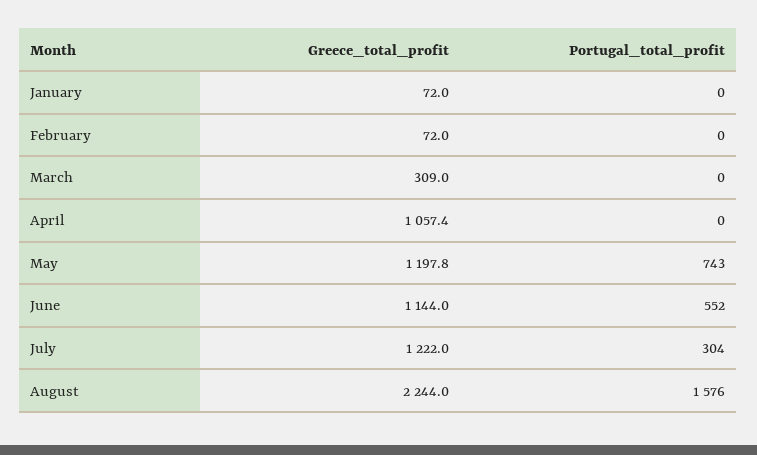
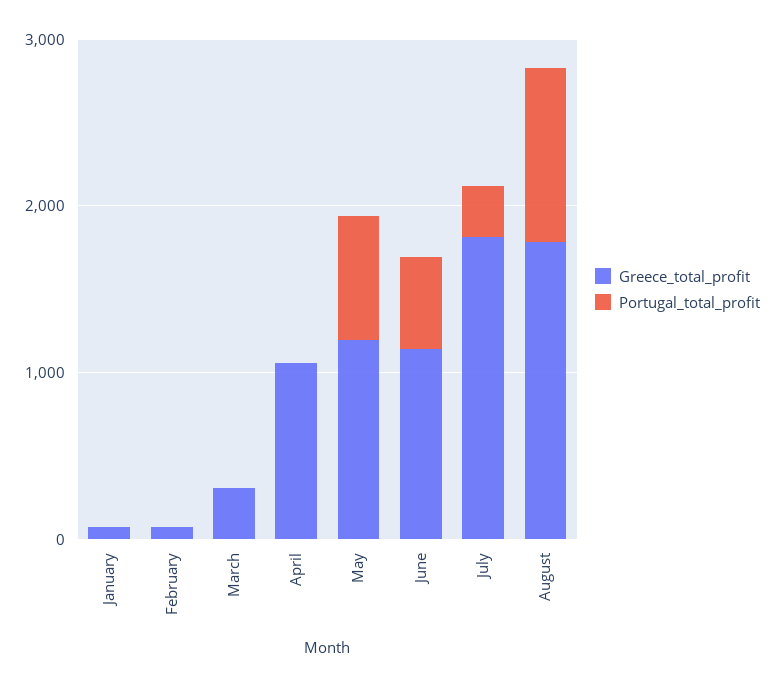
  {
    "Greece_total_profit": {
      "January": 72,
      "February": 72,
      "March": 309,
      "April": 1057.4,
      "May": 1197.8,
      "June": 1144,
-     "July": 1222,
+     "July": 1800,
-     "August": 2244
+     "August": 1800
    },
    "Portugal_total_profit": {
      "January": 0,
      "February": 0,
      "March": 0,
      "April": 0,
      "May": 743,
      "June": 552,
      "July": 304,
-     "August": 1576
+     "August": 1000
    }
  }

